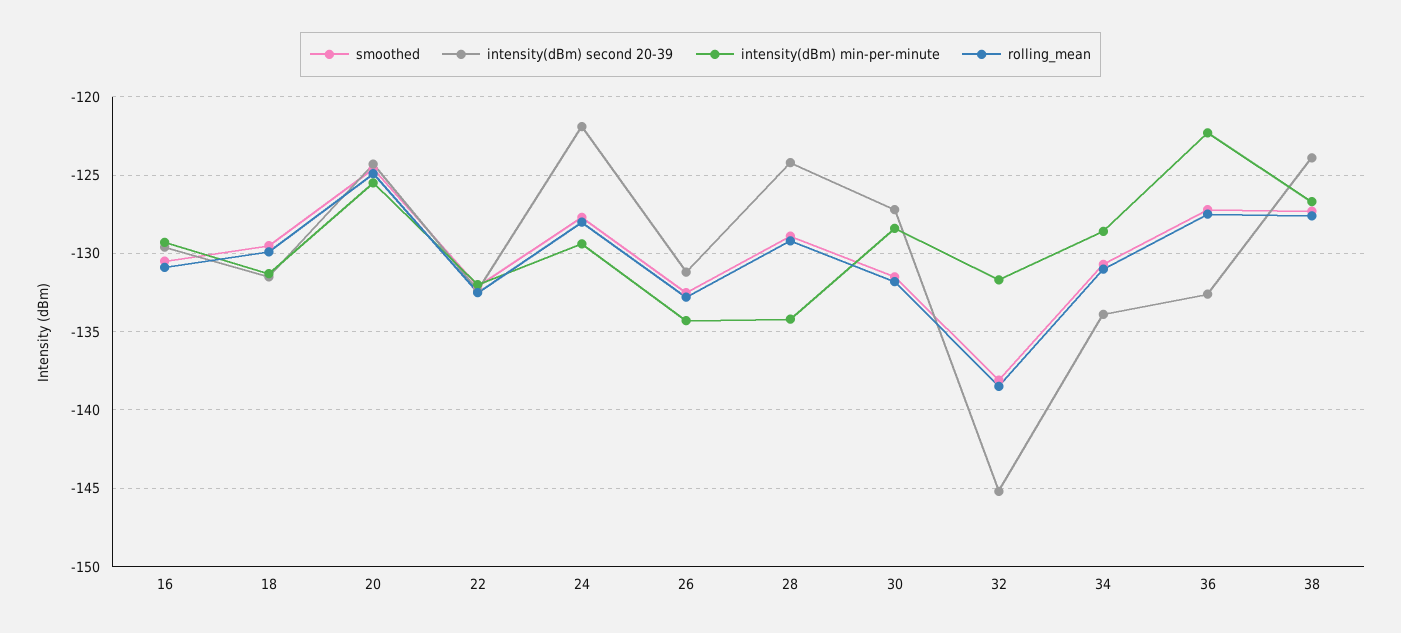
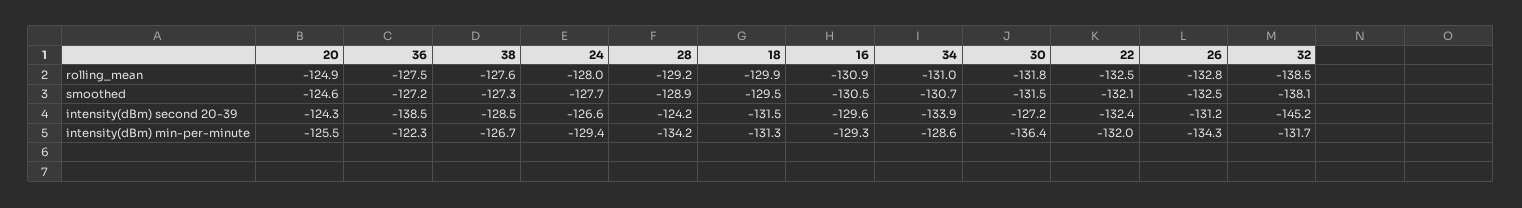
  {
    "smoothed": {
      "16": -130.5,
      "18": -129.5,
      "20": -124.6,
      "22": -132.1,
      "24": -127.7,
      "26": -132.5,
      "28": -128.9,
      "30": -131.5,
      "32": -138.1,
      "34": -130.7,
      "36": -127.2,
      "38": -127.3
    },
    "intensity(dBm) second 20-39": {
      "16": -129.6,
      "18": -131.5,
      "20": -124.3,
      "22": -132.4,
-     "24": -122,
+     "24": -126.6,
      "26": -131.2,
      "28": -124.2,
      "30": -127.2,
      "32": -145.2,
      "34": -133.9,
-     "36": -132.5,
+     "36": -138.5,
-     "38": -124
+     "38": -128.5
    },
    "intensity(dBm) min-per-minute": {
      "16": -129.3,
      "18": -131.3,
      "20": -125.5,
      "22": -132,
      "24": -129.4,
      "26": -134.3,
      "28": -134.2,
-     "30": -128.5,
+     "30": -136.4,
      "32": -131.7,
      "34": -128.6,
      "36": -122.3,
      "38": -126.7
    },
    "rolling_mean": {
      "16": -130.9,
      "18": -129.9,
      "20": -124.9,
      "22": -132.5,
      "24": -128,
      "26": -132.8,
      "28": -129.2,
      "30": -131.8,
      "32": -138.5,
      "34": -131,
      "36": -127.5,
      "38": -127.6
    }
  }

